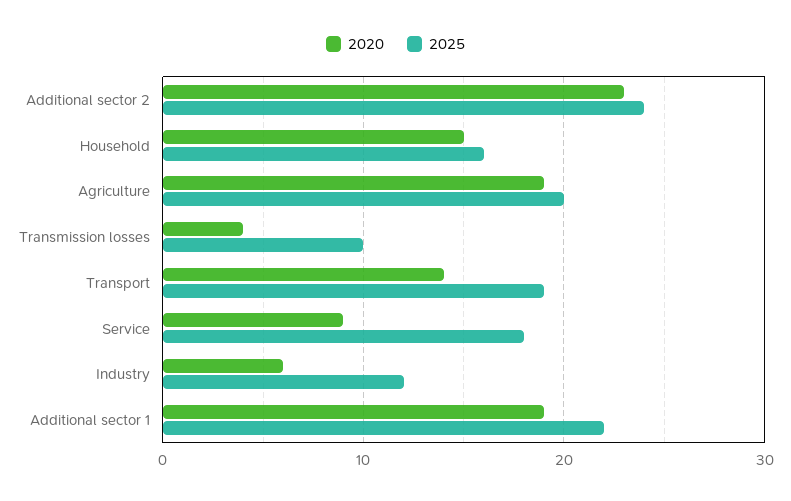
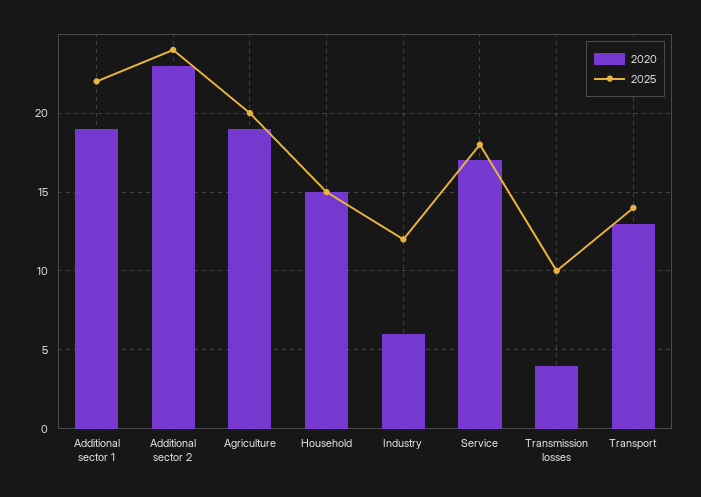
  {
    "2020": {
      "Additional sector 2": 23,
      "Household": 15,
      "Agriculture": 19,
      "Transmission losses": 4,
-     "Transport": 14,
+     "Transport": 13,
-     "Service": 9,
+     "Service": 17,
      "Industry": 6,
      "Additional sector 1": 19
    },
    "2025": {
      "Additional sector 2": 24,
-     "Household": 16,
+     "Household": 15,
      "Agriculture": 20,
      "Transmission losses": 10,
-     "Transport": 19,
+     "Transport": 14,
      "Service": 18,
      "Industry": 12,
      "Additional sector 1": 22
    }
  }

